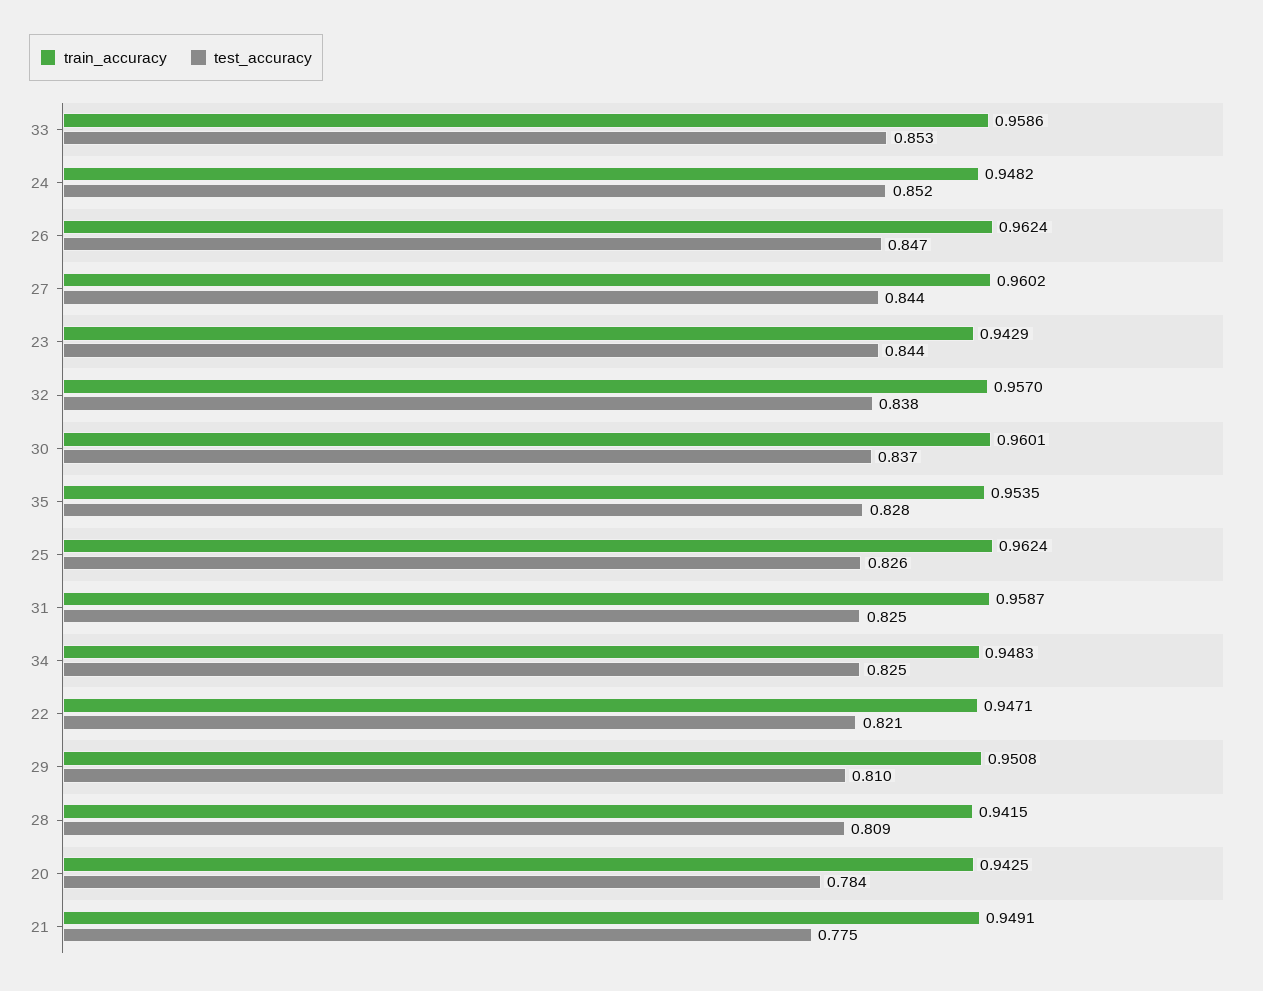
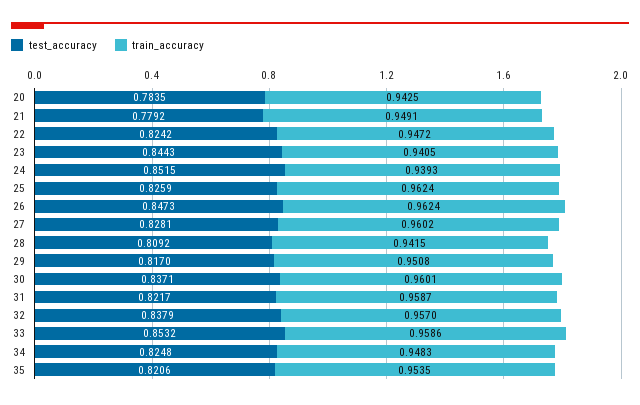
  {
    "train_accuracy": {
      "33": 0.9586,
-     "24": 0.9482,
+     "24": 0.9393,
      "26": 0.9624,
      "27": 0.9602,
-     "23": 0.9429,
+     "23": 0.9405,
      "32": 0.957,
      "30": 0.9601,
      "35": 0.9535,
      "25": 0.9624,
      "31": 0.9587,
      "34": 0.9483,
-     "22": 0.9471,
+     "22": 0.9472,
      "29": 0.9508,
      "28": 0.9415,
      "20": 0.9425,
      "21": 0.9491
    },
    "test_accuracy": {
      "33": 0.8532,
      "24": 0.8515,
      "26": 0.8473,
-     "27": 0.844,
+     "27": 0.8281,
      "23": 0.8443,
      "32": 0.8379,
      "30": 0.8371,
-     "35": 0.828,
+     "35": 0.8206,
      "25": 0.8259,
-     "31": 0.825,
+     "31": 0.8217,
      "34": 0.8248,
-     "22": 0.821,
+     "22": 0.8242,
-     "29": 0.81,
+     "29": 0.817,
      "28": 0.8092,
      "20": 0.7835,
-     "21": 0.775
+     "21": 0.7792
    }
  }

